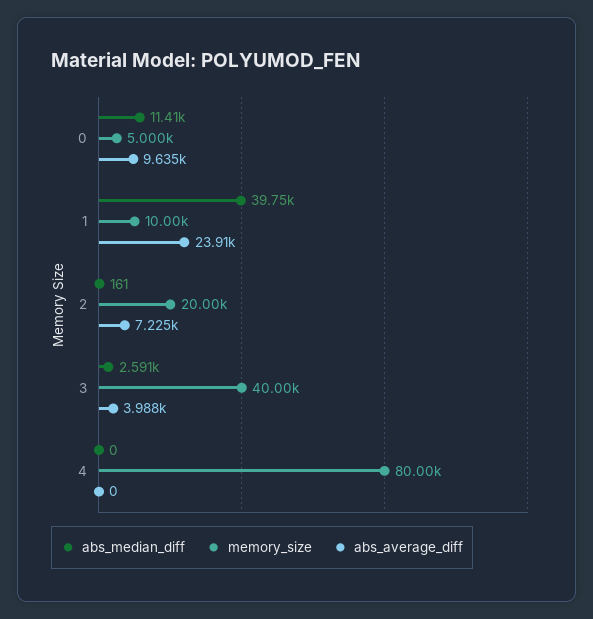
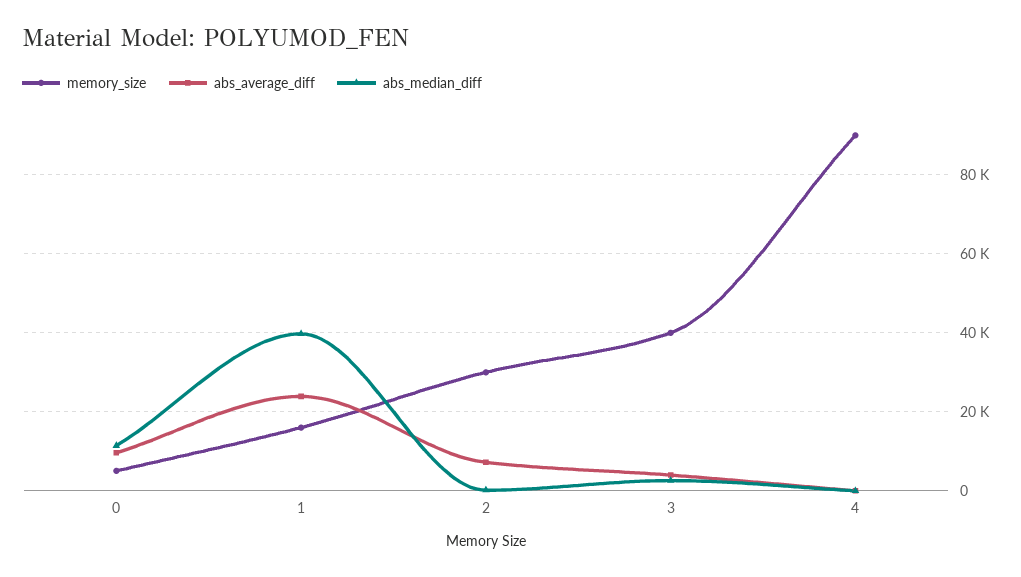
  {
    "abs_median_diff": {
      "0": 11410,
      "1": 39750,
      "2": 161,
      "3": 2591,
      "4": 0
    },
    "memory_size": {
      "0": 5000,
-     "1": 10000,
+     "1": 16000,
-     "2": 20000,
+     "2": 30000,
      "3": 40000,
-     "4": 80000
+     "4": 90000
    },
    "abs_average_diff": {
      "0": 9635,
      "1": 23910,
      "2": 7225,
      "3": 3988,
      "4": 0
    }
  }

